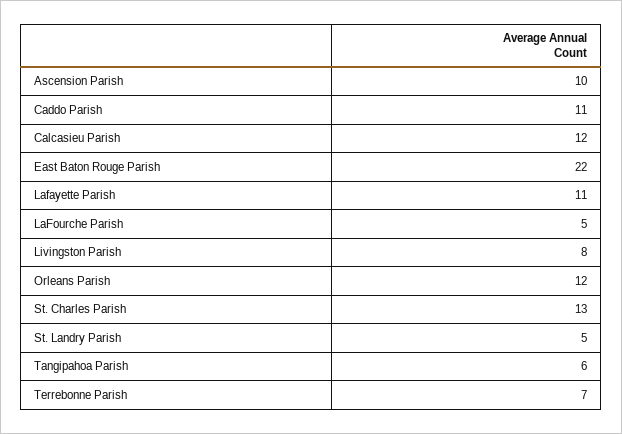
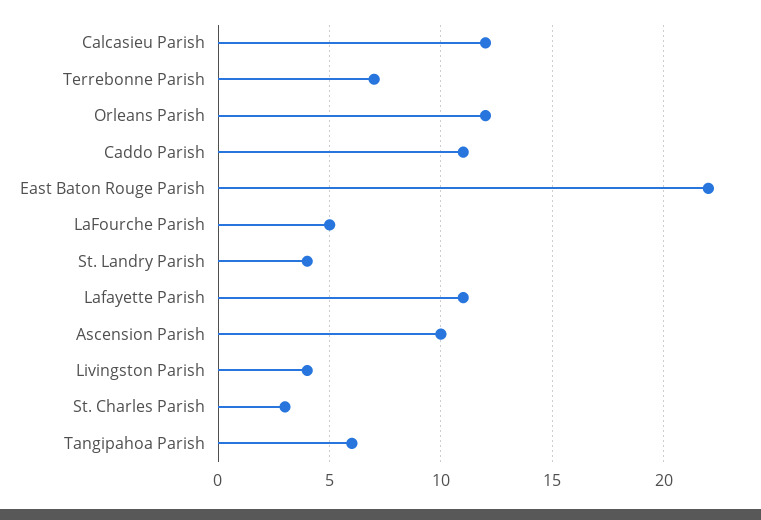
  {
    "Ascension Parish": 10,
    "Caddo Parish": 11,
    "Calcasieu Parish": 12,
    "East Baton Rouge Parish": 22,
    "Lafayette Parish": 11,
    "LaFourche Parish": 5,
-   "Livingston Parish": 8,
+   "Livingston Parish": 4,
    "Orleans Parish": 12,
-   "St. Charles Parish": 13,
+   "St. Charles Parish": 3,
-   "St. Landry Parish": 5,
+   "St. Landry Parish": 4,
    "Tangipahoa Parish": 6,
    "Terrebonne Parish": 7
  }

